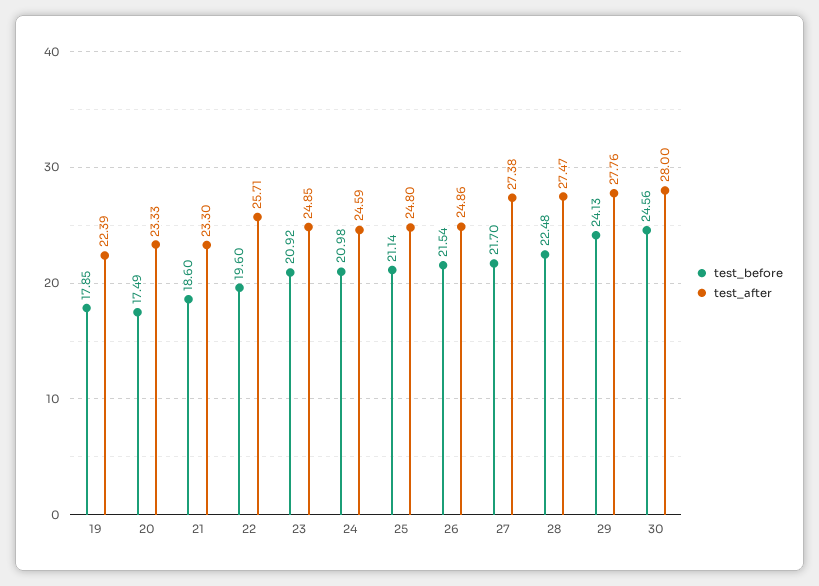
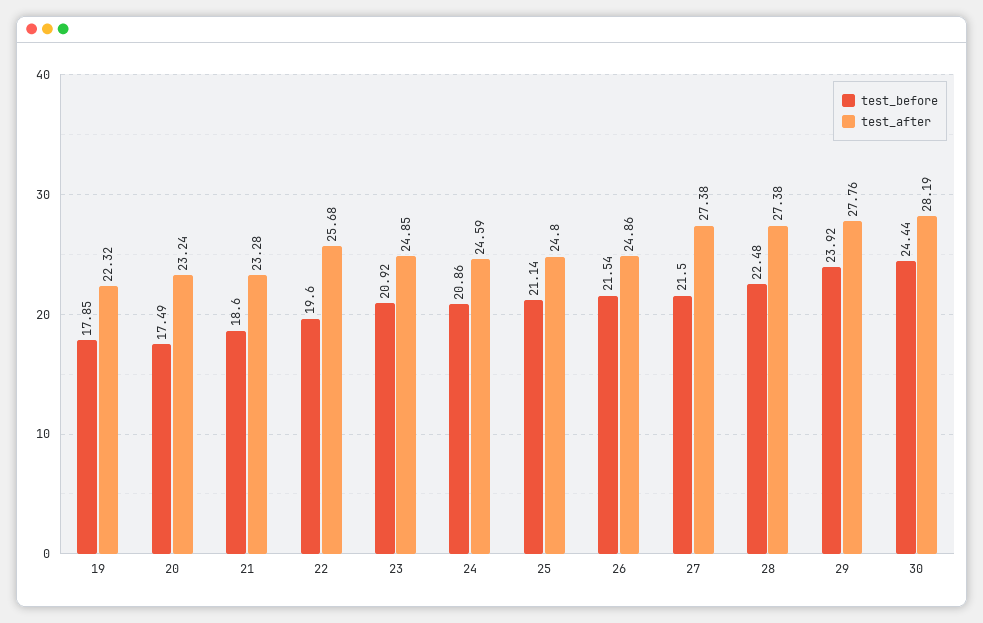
  {
    "test_before": {
      "19": 17.85,
      "20": 17.49,
      "21": 18.6,
      "22": 19.6,
      "23": 20.92,
-     "24": 20.98,
+     "24": 20.86,
      "25": 21.14,
      "26": 21.54,
-     "27": 21.7,
+     "27": 21.5,
      "28": 22.48,
-     "29": 24.13,
+     "29": 23.92,
-     "30": 24.56
+     "30": 24.44
    },
    "test_after": {
-     "19": 22.39,
+     "19": 22.32,
-     "20": 23.33,
+     "20": 23.24,
-     "21": 23.3,
+     "21": 23.28,
-     "22": 25.71,
+     "22": 25.68,
      "23": 24.85,
      "24": 24.59,
      "25": 24.8,
      "26": 24.86,
      "27": 27.38,
-     "28": 27.47,
+     "28": 27.38,
      "29": 27.76,
-     "30": 28
+     "30": 28.19
    }
  }

